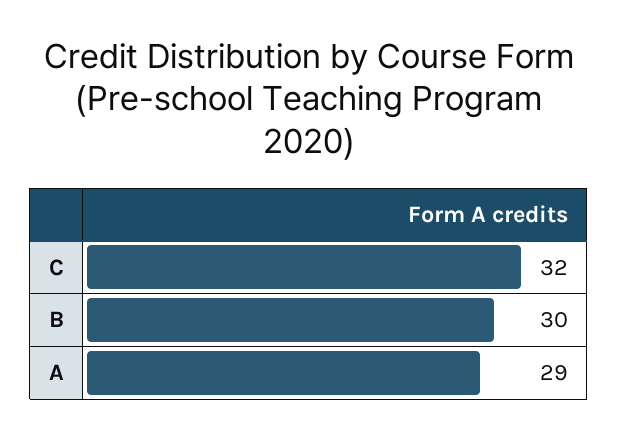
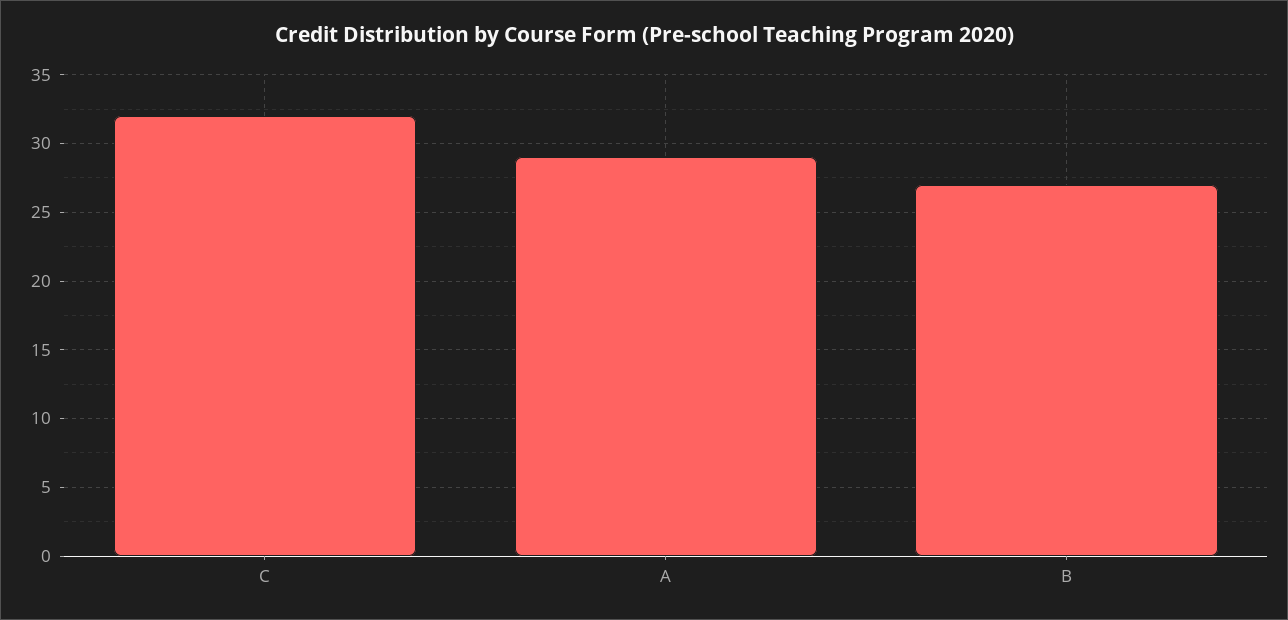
  {
    "C": 32,
-   "B": 30,
+   "B": 27,
    "A": 29
  }

